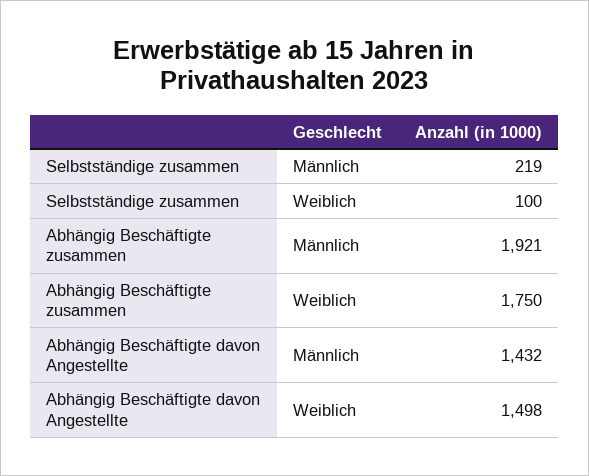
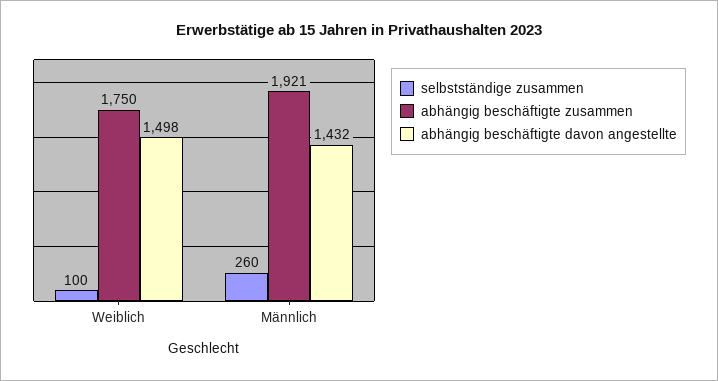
  {
    "Selbstständige zusammen": {
-     "Männlich": 219,
+     "Männlich": 260,
      "Weiblich": 100
    },
    "Abhängig Beschäftigte zusammen": {
      "Männlich": 1921,
      "Weiblich": 1750
    },
    "Abhängig Beschäftigte davon Angestellte": {
      "Männlich": 1432,
      "Weiblich": 1498
    }
  }

